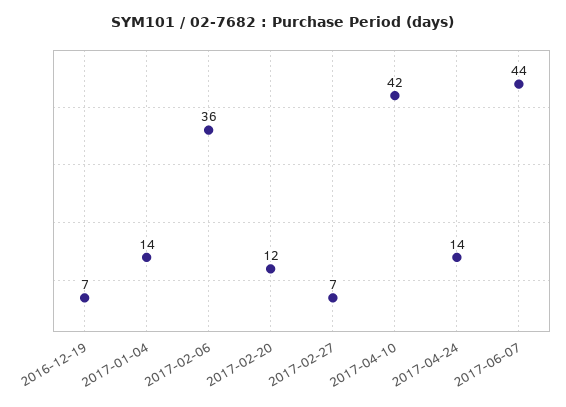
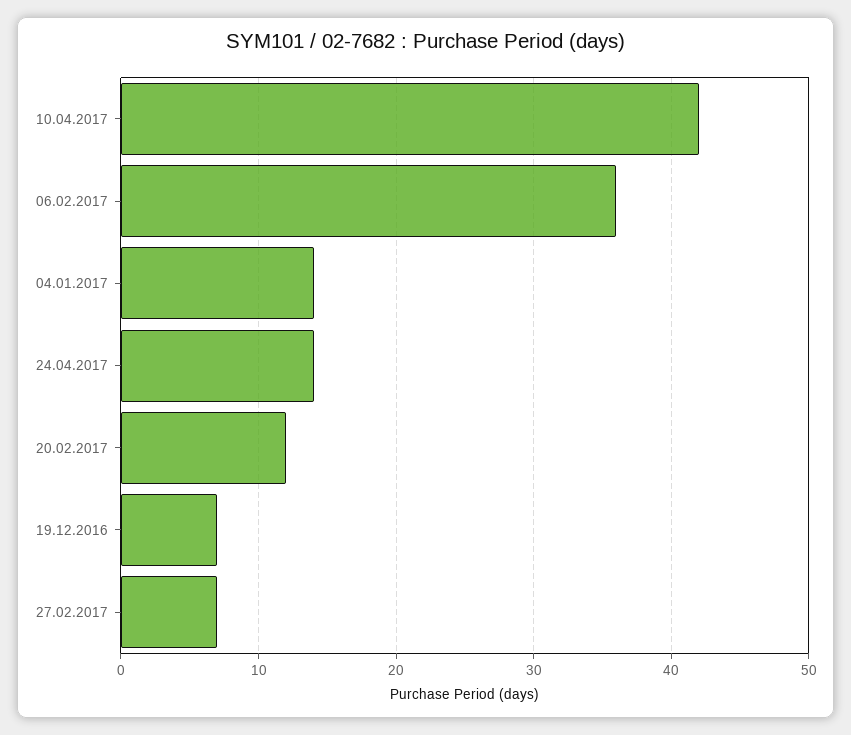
  {
    "2016-12-19": 7,
    "2017-01-04": 14,
    "2017-02-06": 36,
    "2017-02-20": 12,
    "2017-02-27": 7,
    "2017-04-10": 42,
-   "2017-04-24": 14,
+   "2017-04-24": 14
-   "2017-06-07": 44
  }

